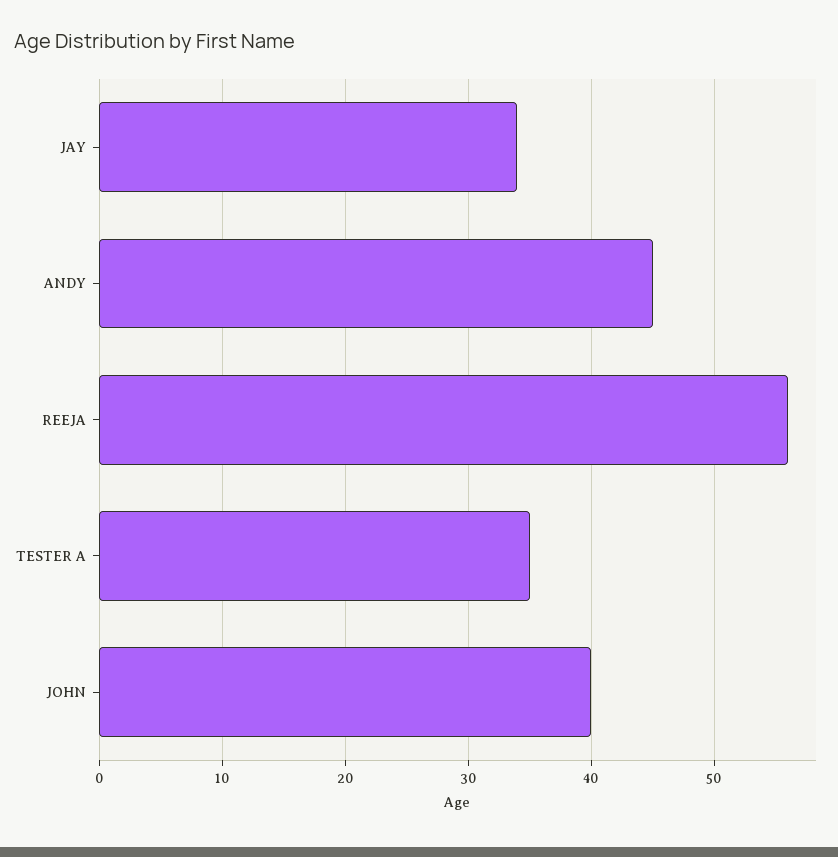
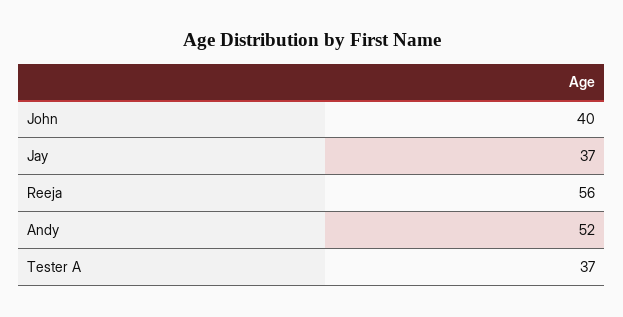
  {
-   "JAY": 34,
+   "JAY": 37,
-   "ANDY": 45,
+   "ANDY": 52,
    "REEJA": 56,
-   "TESTER A": 35,
+   "TESTER A": 37,
    "JOHN": 40
  }

